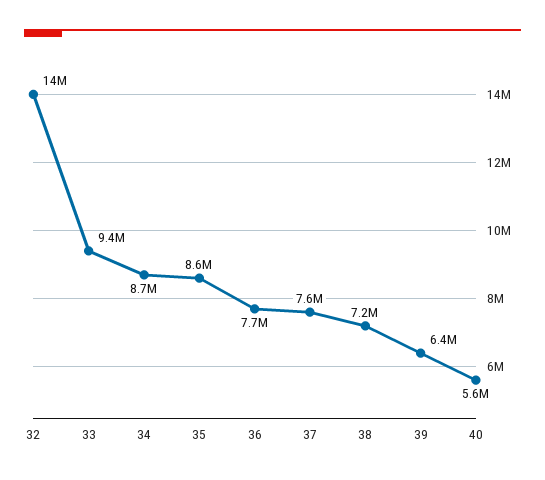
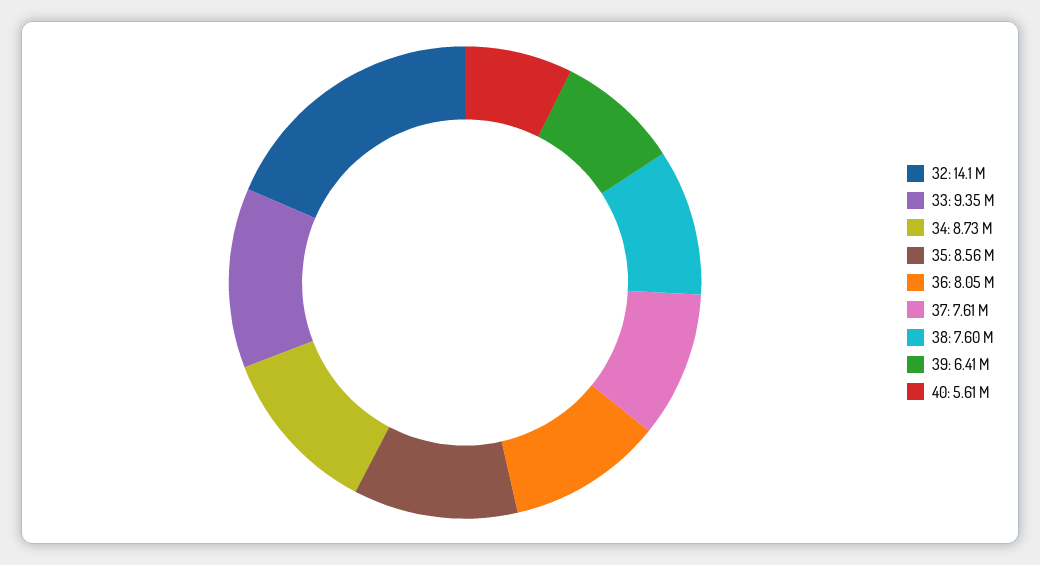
  {
    "32": 14100000,
    "33": 9350000,
    "34": 8730000,
    "35": 8560000,
-   "36": 7700000,
+   "36": 8050000,
    "37": 7610000,
-   "38": 7200000,
+   "38": 7600000,
    "39": 6410000,
    "40": 5610000
  }

